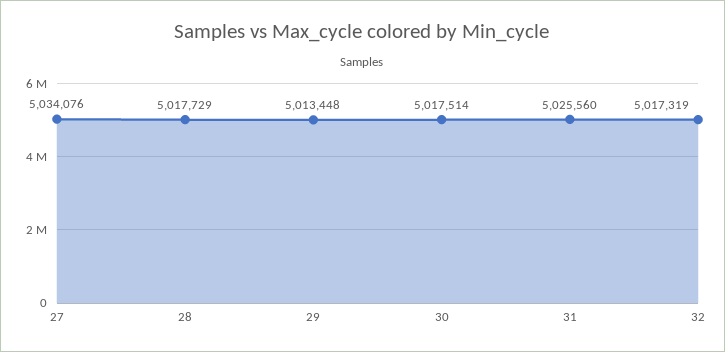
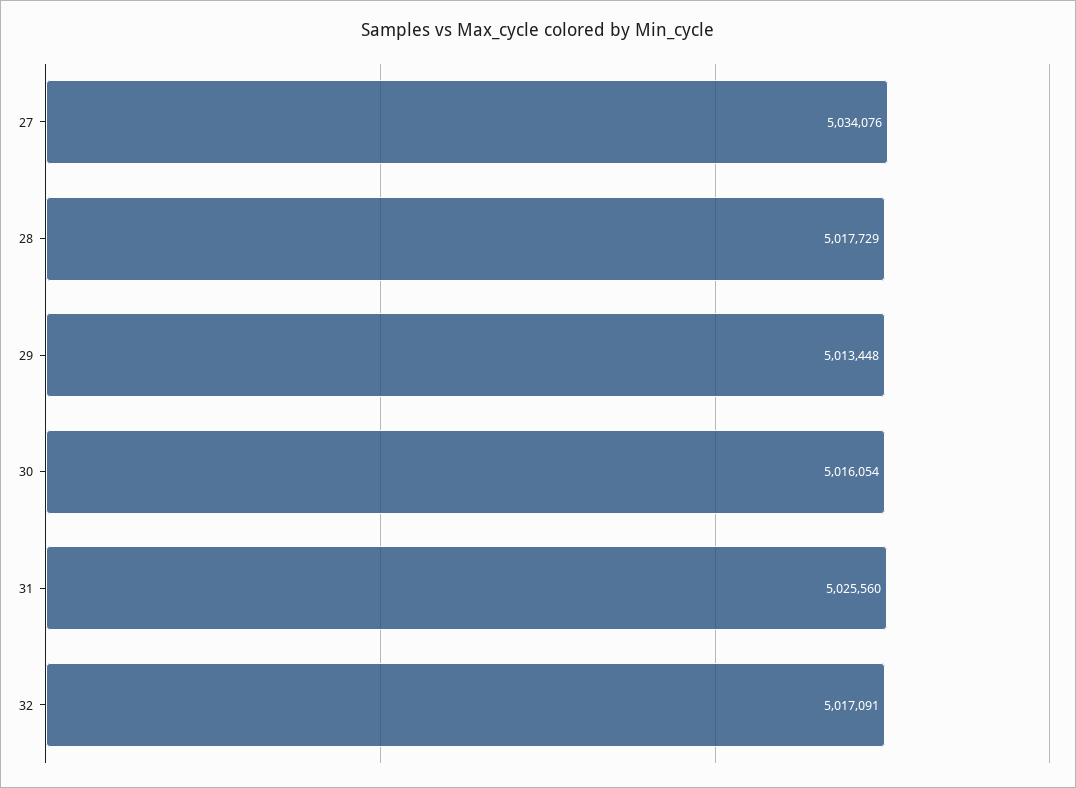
  {
    "27": 5034076,
    "28": 5017729,
    "29": 5013448,
-   "30": 5017514,
+   "30": 5016054,
    "31": 5025560,
-   "32": 5017319
+   "32": 5017091
  }

